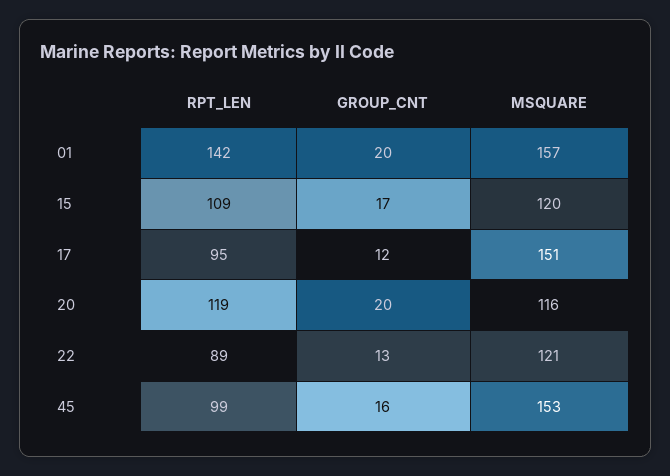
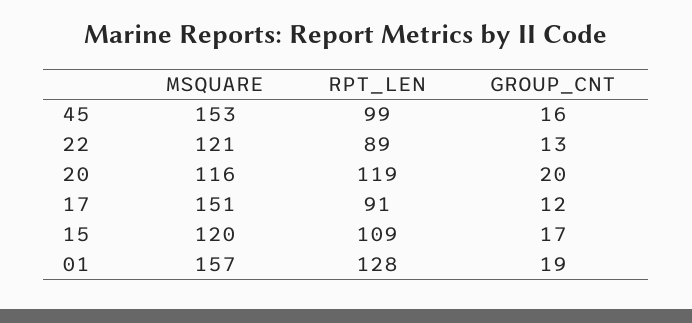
  {
    "RPT_LEN": {
-     "01": 142,
+     "01": 128,
      "15": 109,
-     "17": 95,
+     "17": 91,
      "20": 119,
      "22": 89,
      "45": 99
    },
    "GROUP_CNT": {
-     "01": 20,
+     "01": 19,
      "15": 17,
      "17": 12,
      "20": 20,
      "22": 13,
      "45": 16
    },
    "MSQUARE": {
      "01": 157,
      "15": 120,
      "17": 151,
      "20": 116,
      "22": 121,
      "45": 153
    }
  }

